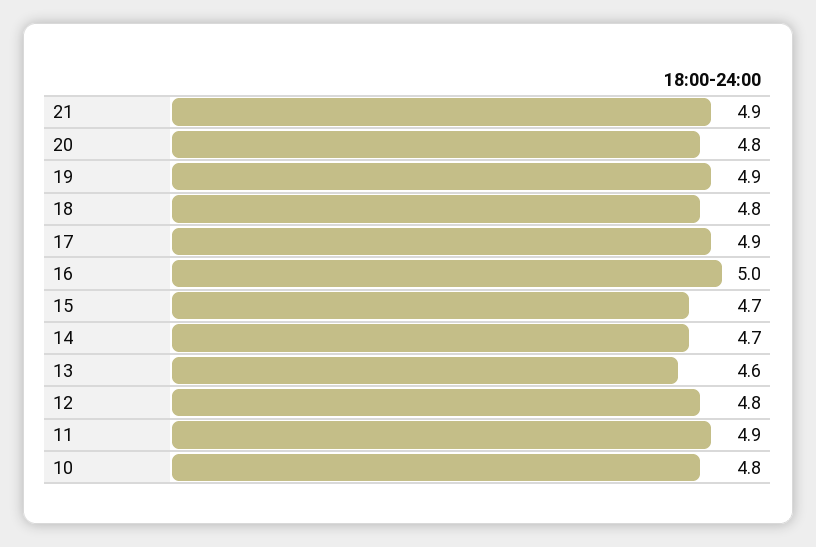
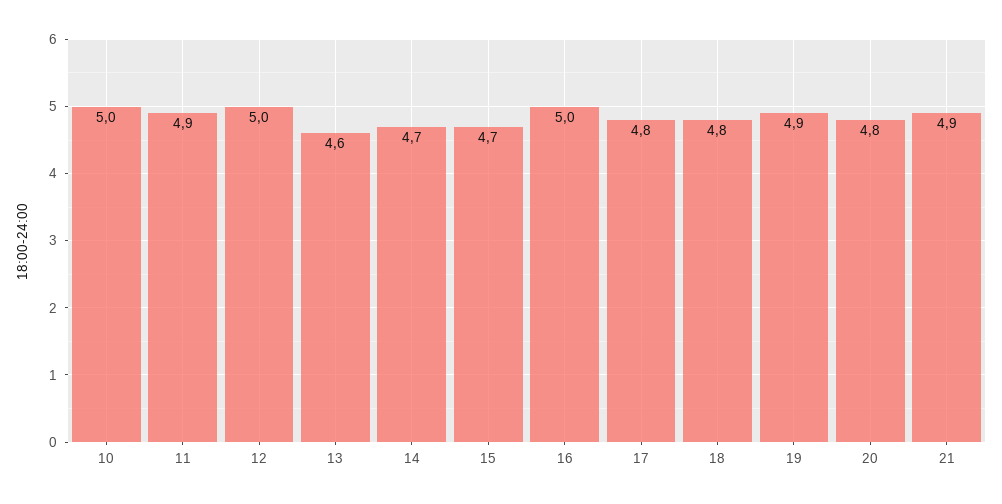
  {
    "21": 4.9,
    "20": 4.8,
    "19": 4.9,
    "18": 4.8,
-   "17": 4.9,
+   "17": 4.8,
    "16": 5,
    "15": 4.7,
    "14": 4.7,
    "13": 4.6,
-   "12": 4.8,
+   "12": 5,
    "11": 4.9,
-   "10": 4.8
+   "10": 5
  }

